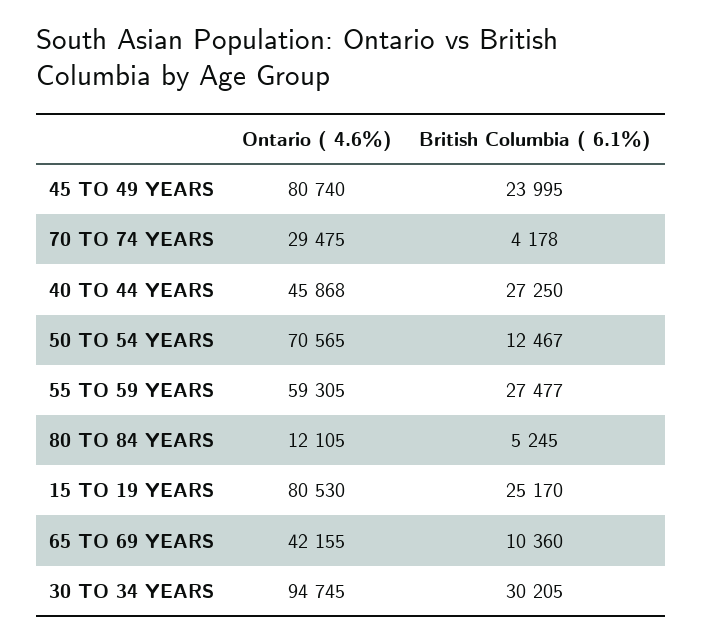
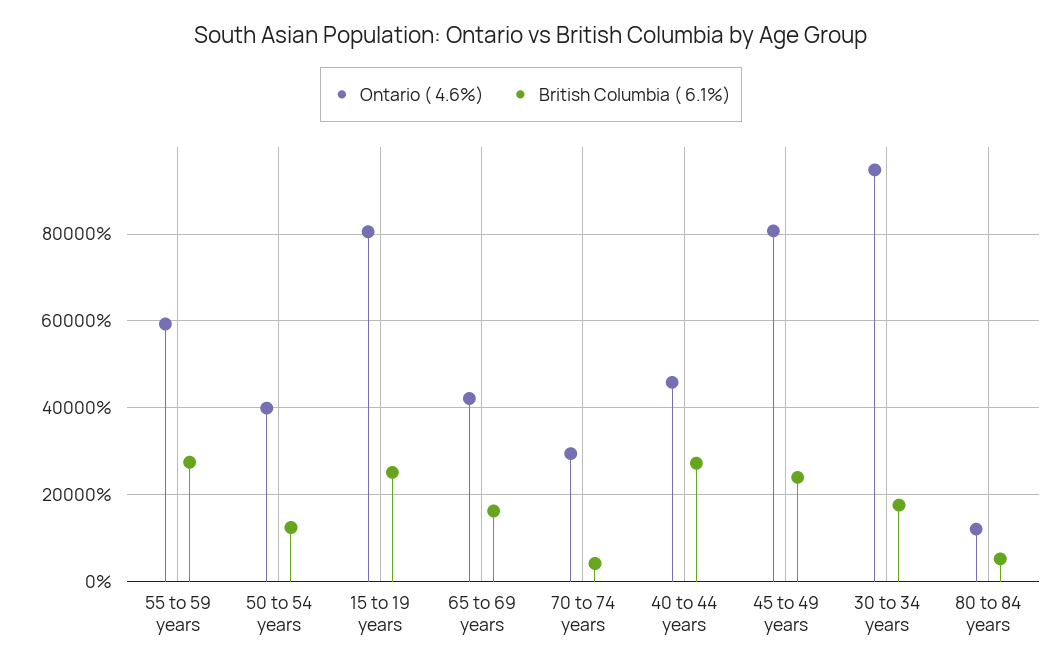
  {
    "Ontario ( 4.6%)": {
      "45 TO 49 YEARS": 80740,
      "70 TO 74 YEARS": 29475,
      "40 TO 44 YEARS": 45868,
-     "50 TO 54 YEARS": 70565,
+     "50 TO 54 YEARS": 40000,
      "55 TO 59 YEARS": 59305,
      "80 TO 84 YEARS": 12105,
      "15 TO 19 YEARS": 80530,
      "65 TO 69 YEARS": 42155,
      "30 TO 34 YEARS": 94745
    },
    "British Columbia ( 6.1%)": {
      "45 TO 49 YEARS": 23995,
      "70 TO 74 YEARS": 4178,
      "40 TO 44 YEARS": 27250,
      "50 TO 54 YEARS": 12467,
      "55 TO 59 YEARS": 27477,
      "80 TO 84 YEARS": 5245,
      "15 TO 19 YEARS": 25170,
-     "65 TO 69 YEARS": 10360,
+     "65 TO 69 YEARS": 16000,
-     "30 TO 34 YEARS": 30205
+     "30 TO 34 YEARS": 18000
    }
  }

